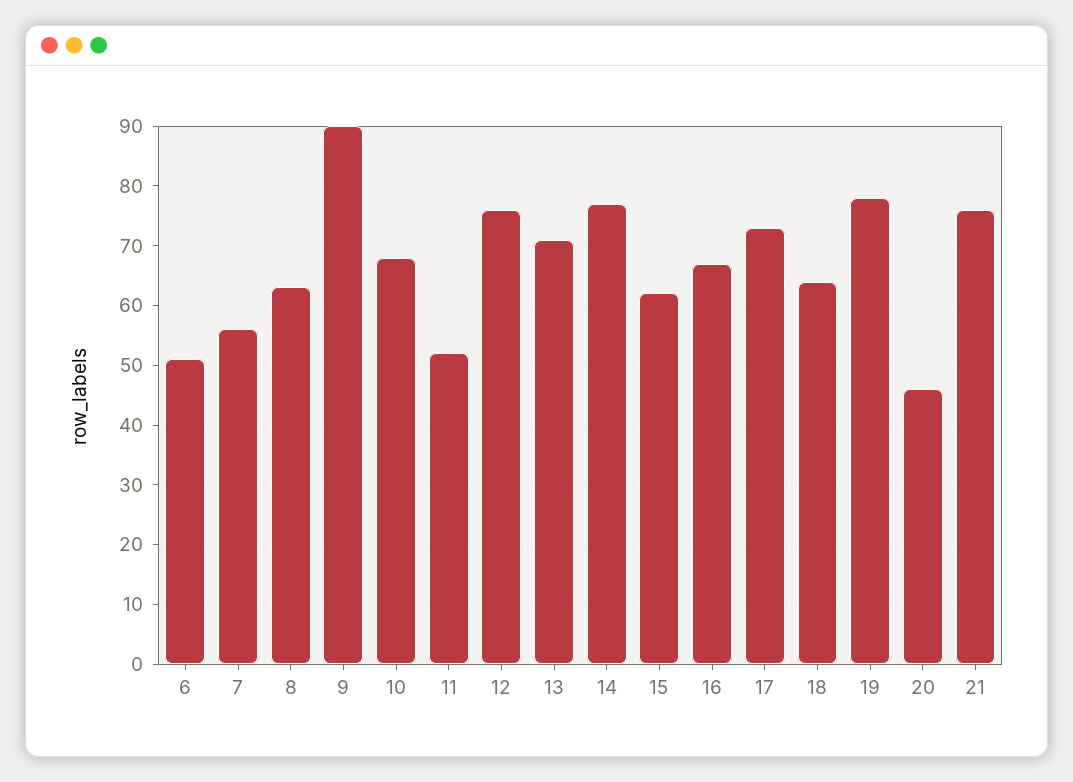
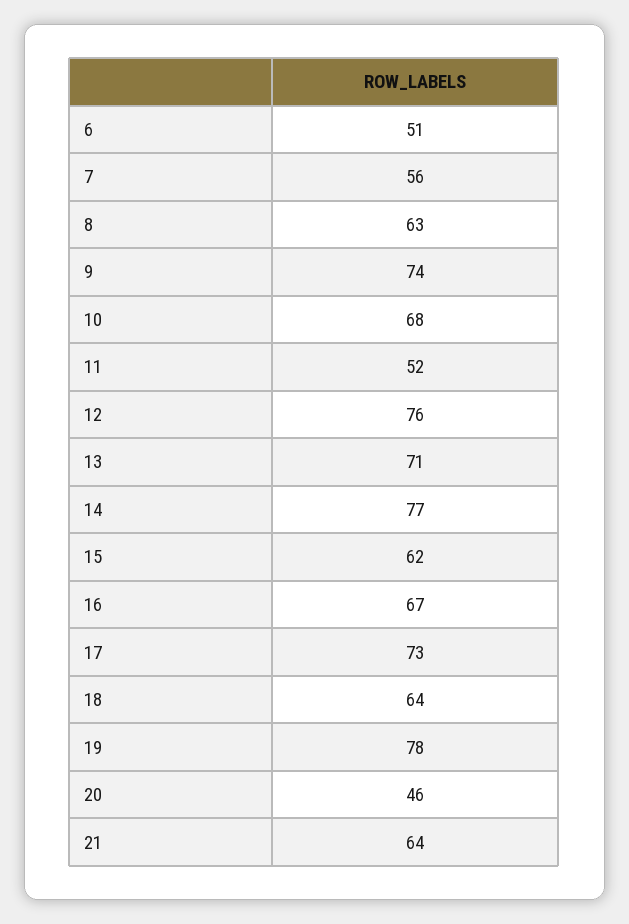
  {
    "6": 51,
    "7": 56,
    "8": 63,
-   "9": 90,
+   "9": 74,
    "10": 68,
    "11": 52,
    "12": 76,
    "13": 71,
    "14": 77,
    "15": 62,
    "16": 67,
    "17": 73,
    "18": 64,
    "19": 78,
    "20": 46,
-   "21": 75
+   "21": 64
  }

